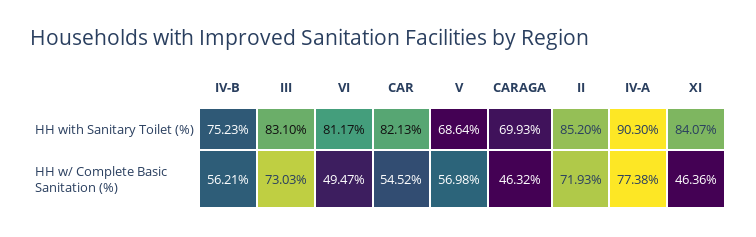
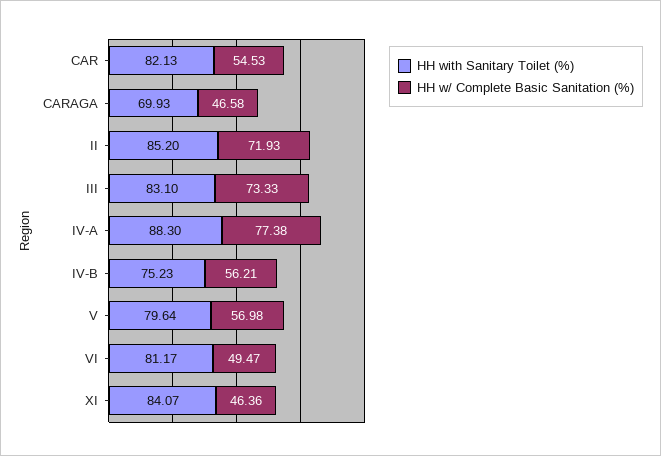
  {
    "HH with Sanitary Toilet (%)": {
      "IV-B": 75.23,
      "III": 83.1,
      "VI": 81.17,
      "CAR": 82.13,
-     "V": 68.64,
+     "V": 79.64,
      "CARAGA": 69.93,
      "II": 85.2,
-     "IV-A": 90.3,
+     "IV-A": 88.3,
      "XI": 84.07
    },
    "HH w/ Complete Basic Sanitation (%)": {
      "IV-B": 56.21,
-     "III": 73.03,
+     "III": 73.33,
      "VI": 49.47,
-     "CAR": 54.52,
+     "CAR": 54.53,
      "V": 56.98,
-     "CARAGA": 46.32,
+     "CARAGA": 46.58,
      "II": 71.93,
      "IV-A": 77.38,
      "XI": 46.36
    }
  }

